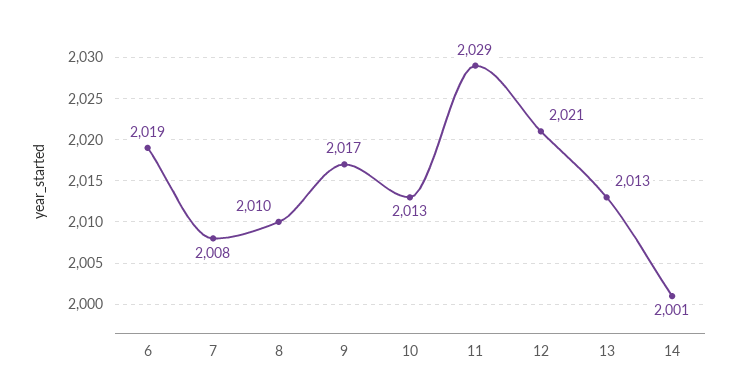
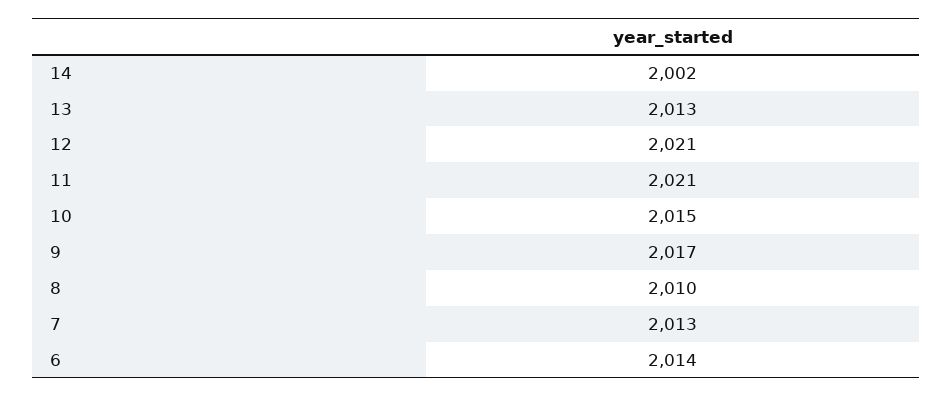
  {
-   "6": 2019,
+   "6": 2014,
-   "7": 2008,
+   "7": 2013,
    "8": 2010,
    "9": 2017,
-   "10": 2013,
+   "10": 2015,
-   "11": 2029,
+   "11": 2021,
    "12": 2021,
    "13": 2013,
-   "14": 2001
+   "14": 2002
  }

